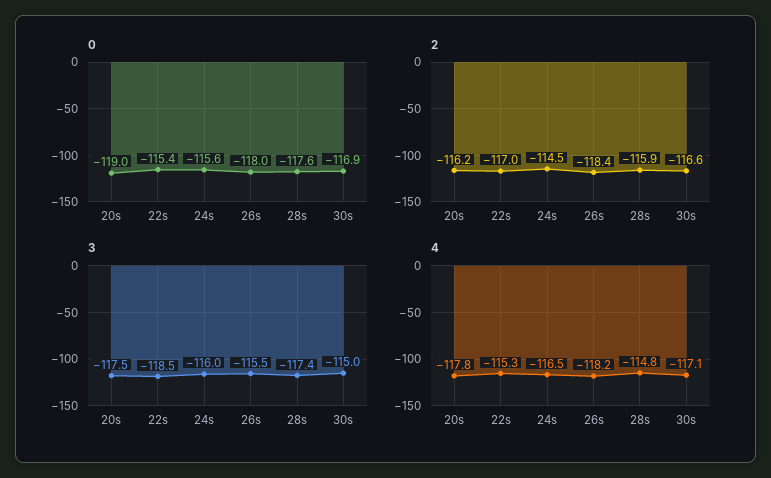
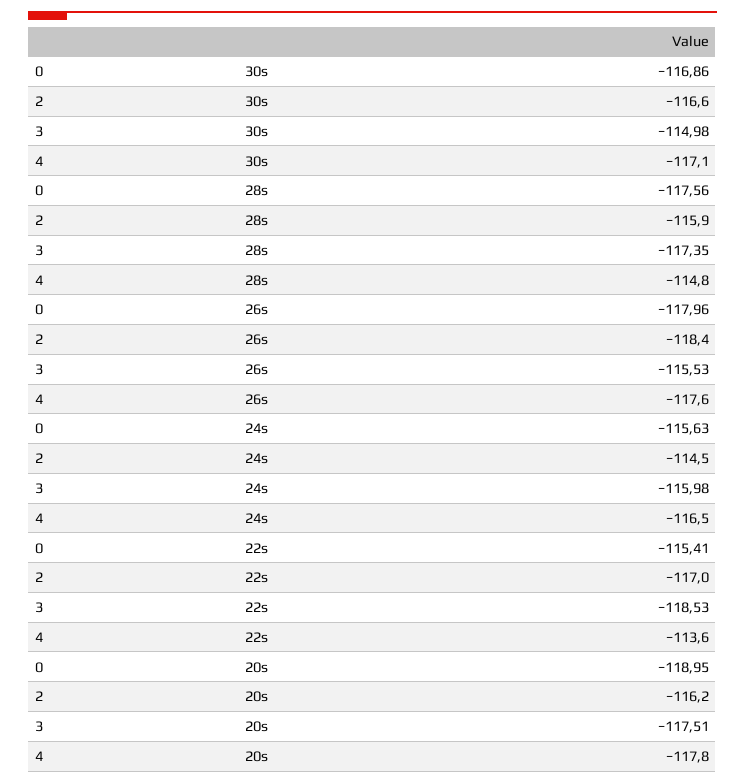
  {
    "0": {
      "20s": -118.95,
      "22s": -115.41,
      "24s": -115.63,
      "26s": -117.96,
      "28s": -117.56,
      "30s": -116.86
    },
    "2": {
      "20s": -116.2,
      "22s": -117,
      "24s": -114.5,
      "26s": -118.4,
      "28s": -115.9,
      "30s": -116.6
    },
    "3": {
      "20s": -117.51,
      "22s": -118.53,
      "24s": -115.98,
      "26s": -115.53,
      "28s": -117.35,
      "30s": -114.98
    },
    "4": {
      "20s": -117.8,
-     "22s": -115.3,
+     "22s": -113.6,
      "24s": -116.5,
-     "26s": -118.2,
+     "26s": -117.6,
      "28s": -114.8,
      "30s": -117.1
    }
  }

